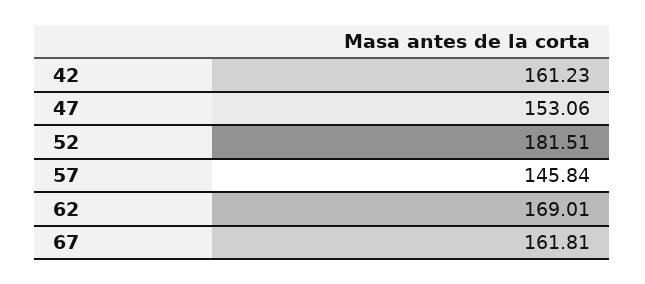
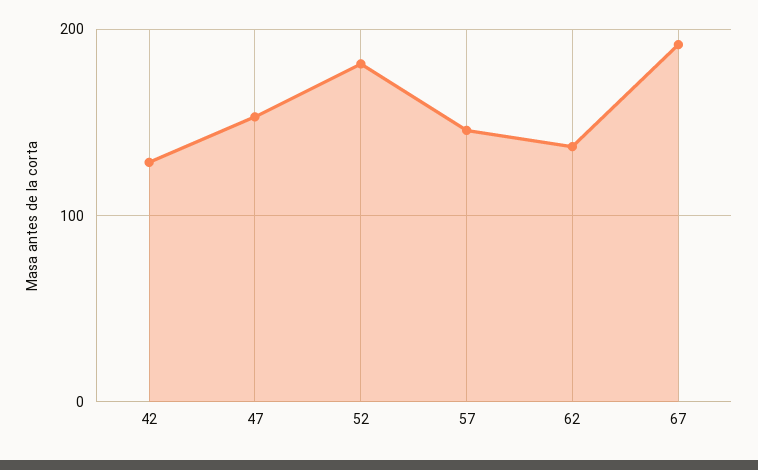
  {
-   "42": 161.23,
+   "42": 130,
    "47": 153.06,
    "52": 181.51,
    "57": 145.84,
-   "62": 169.01,
+   "62": 140,
-   "67": 161.81
+   "67": 190
  }

